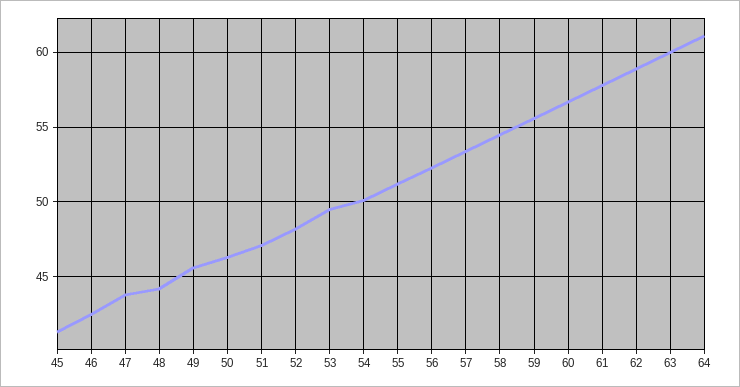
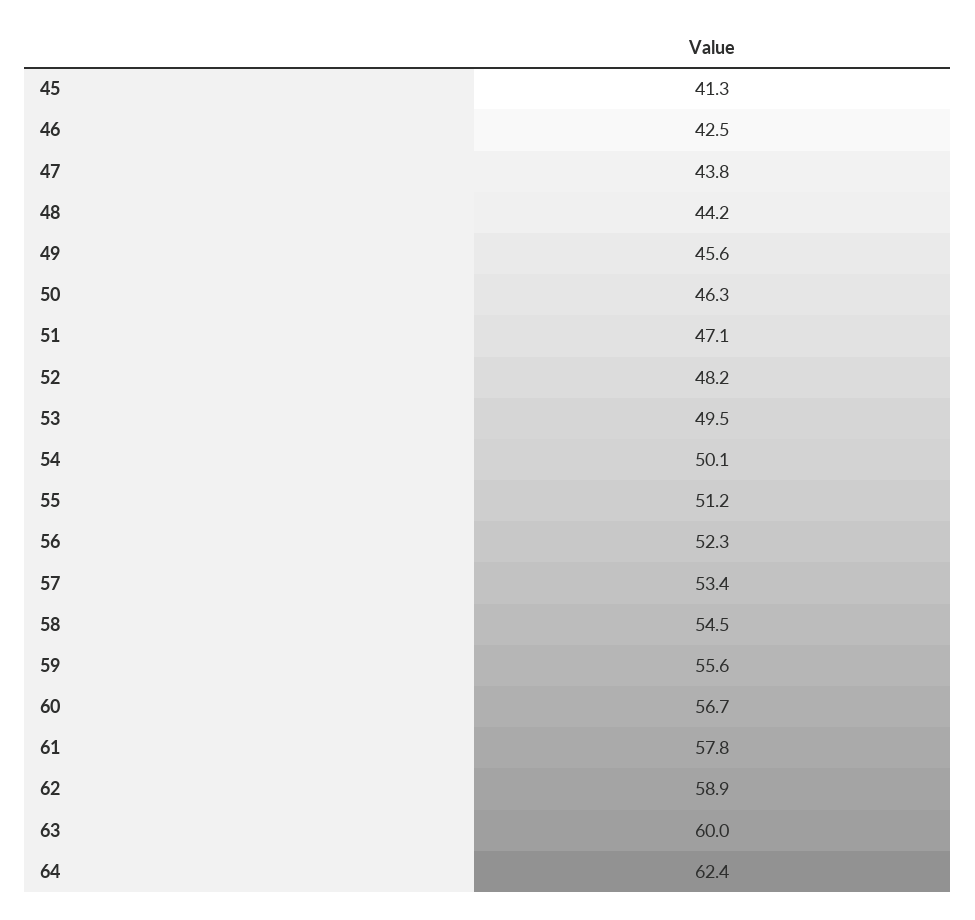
  {
    "45": 41.3,
    "46": 42.5,
    "47": 43.8,
    "48": 44.2,
    "49": 45.6,
    "50": 46.3,
    "51": 47.1,
    "52": 48.2,
    "53": 49.5,
    "54": 50.1,
    "55": 51.2,
    "56": 52.3,
    "57": 53.4,
    "58": 54.5,
    "59": 55.6,
    "60": 56.7,
    "61": 57.8,
    "62": 58.9,
    "63": 60,
-   "64": 61
+   "64": 62.4
  }

